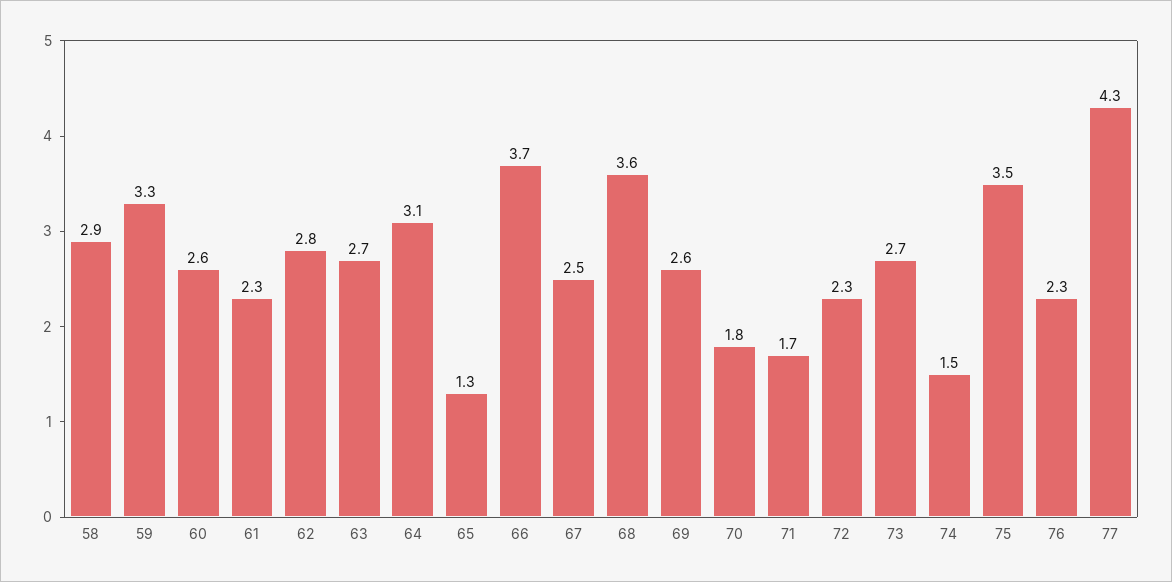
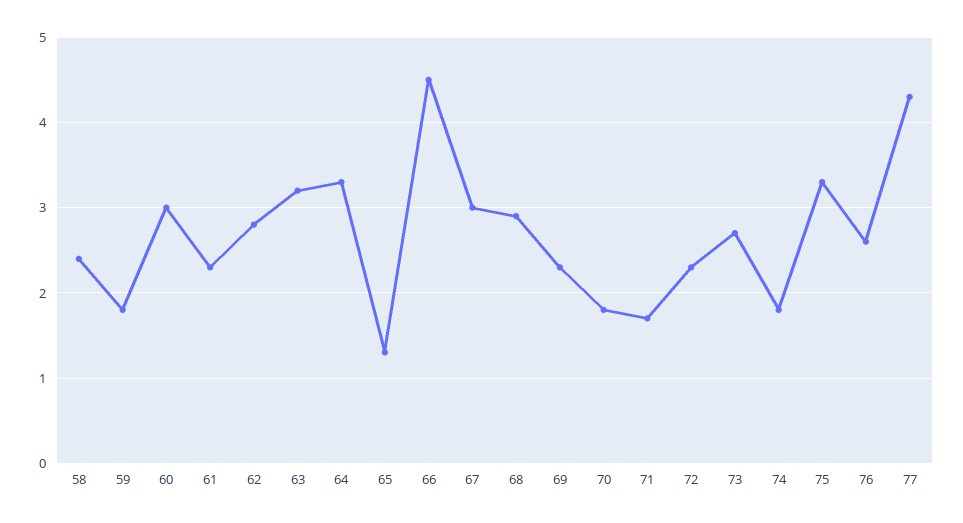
  {
-   "58": 2.9,
+   "58": 2.4,
-   "59": 3.3,
+   "59": 1.8,
-   "60": 2.6,
+   "60": 3,
    "61": 2.3,
    "62": 2.8,
-   "63": 2.7,
+   "63": 3.2,
-   "64": 3.1,
+   "64": 3.3,
    "65": 1.3,
-   "66": 3.7,
+   "66": 4.5,
-   "67": 2.5,
+   "67": 3,
-   "68": 3.6,
+   "68": 2.9,
-   "69": 2.6,
+   "69": 2.3,
    "70": 1.8,
    "71": 1.7,
    "72": 2.3,
    "73": 2.7,
-   "74": 1.5,
+   "74": 1.8,
-   "75": 3.5,
+   "75": 3.3,
-   "76": 2.3,
+   "76": 2.6,
    "77": 4.3
  }

